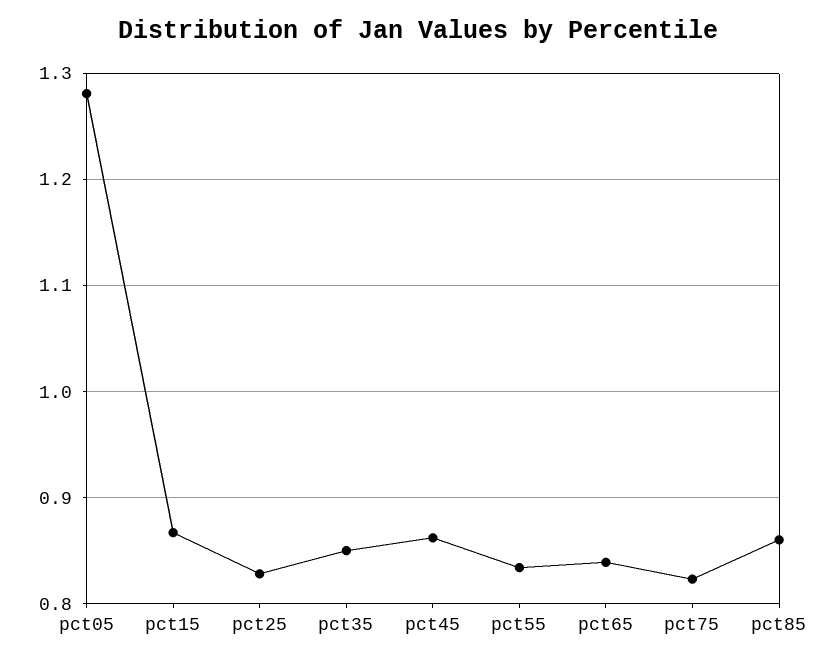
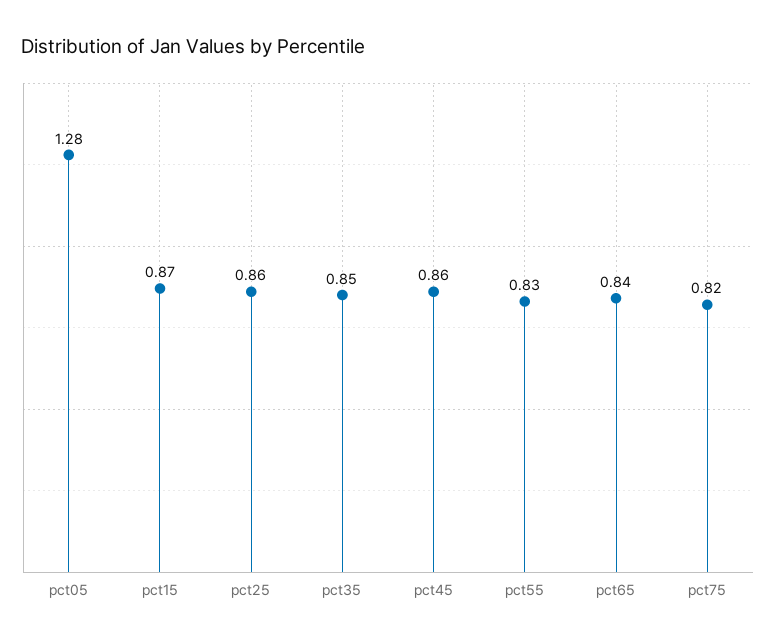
  {
    "pct05": 1.28,
    "pct15": 0.87,
-   "pct25": 0.83,
+   "pct25": 0.86,
    "pct35": 0.85,
    "pct45": 0.86,
    "pct55": 0.83,
    "pct65": 0.84,
-   "pct75": 0.82,
+   "pct75": 0.82
-   "pct85": 0.86
  }

